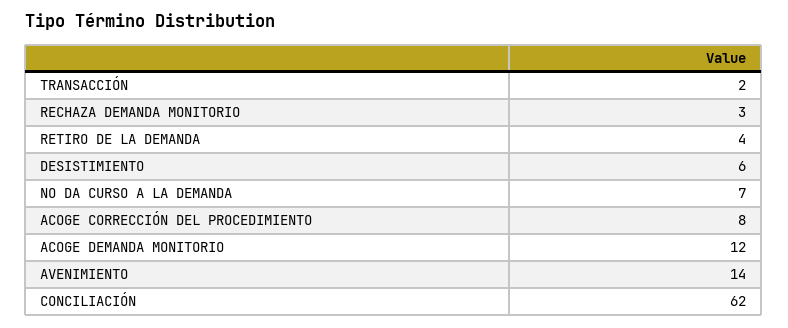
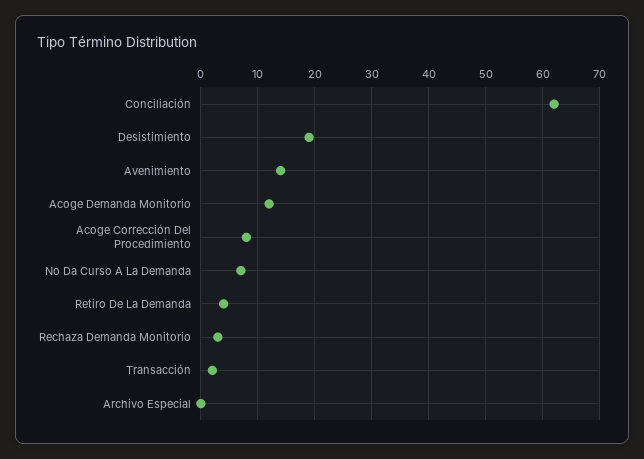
  {
    "TRANSACCIÓN": 2,
    "RECHAZA DEMANDA MONITORIO": 3,
    "RETIRO DE LA DEMANDA": 4,
-   "DESISTIMIENTO": 6,
+   "DESISTIMIENTO": 20,
    "NO DA CURSO A LA DEMANDA": 7,
    "ACOGE CORRECCIÓN DEL PROCEDIMIENTO": 8,
    "ACOGE DEMANDA MONITORIO": 12,
    "AVENIMIENTO": 14,
-   "CONCILIACIÓN": 62
+   "CONCILIACIÓN": 62,
+   "Archivo Especial": 0
  }

